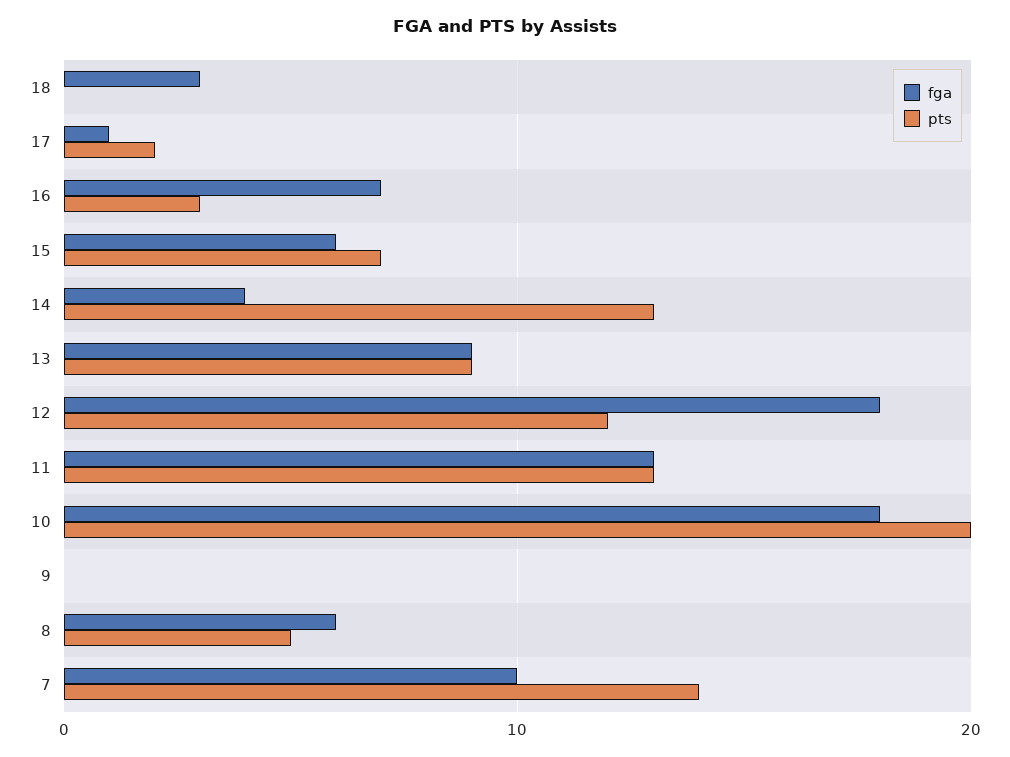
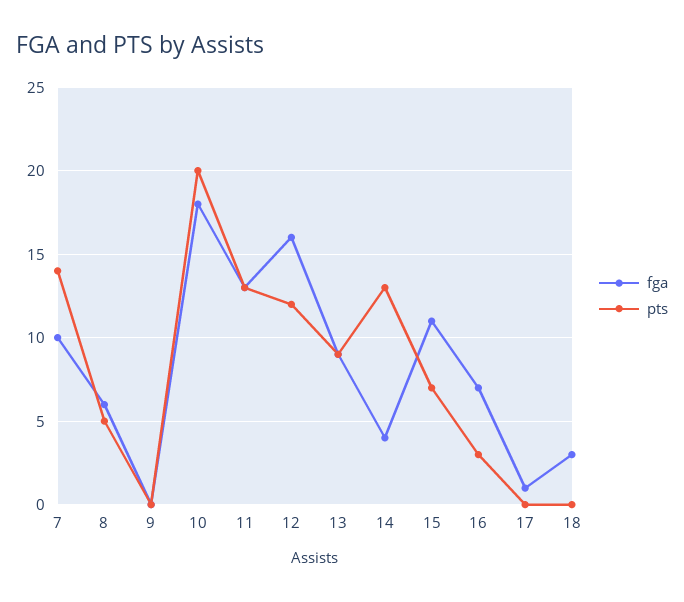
  {
    "fga": {
      "18": 3,
      "17": 1,
      "16": 7,
-     "15": 6,
+     "15": 11,
      "14": 4,
      "13": 9,
-     "12": 18,
+     "12": 16,
      "11": 13,
      "10": 18,
      "9": 0,
      "8": 6,
      "7": 10
    },
    "pts": {
      "18": 0,
-     "17": 2,
+     "17": 0,
      "16": 3,
      "15": 7,
      "14": 13,
      "13": 9,
      "12": 12,
      "11": 13,
      "10": 20,
      "9": 0,
      "8": 5,
      "7": 14
    }
  }

